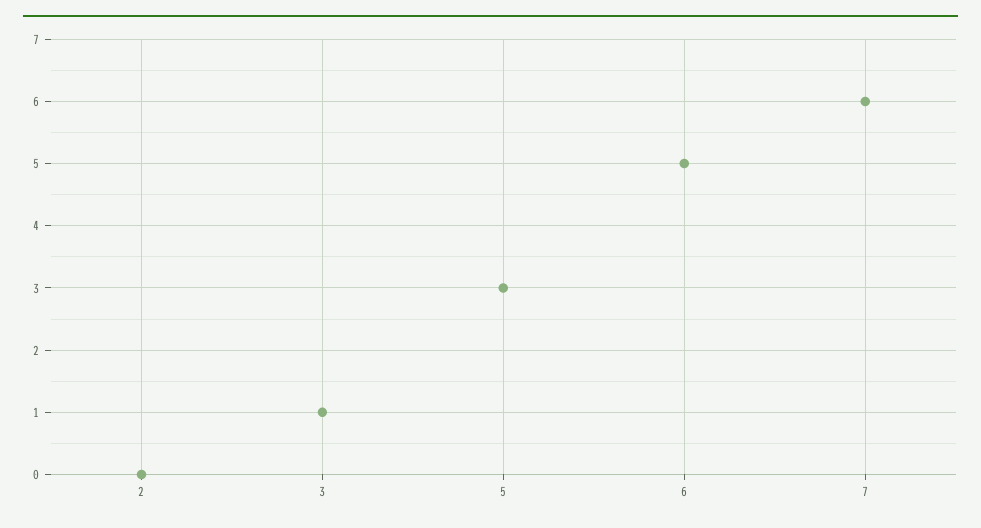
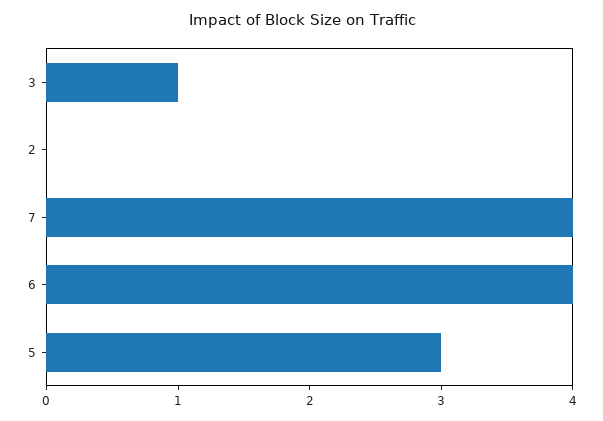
  {
    "2": 0,
    "3": 1,
    "5": 3,
-   "6": 5,
+   "6": 4,
-   "7": 6
+   "7": 4
  }

